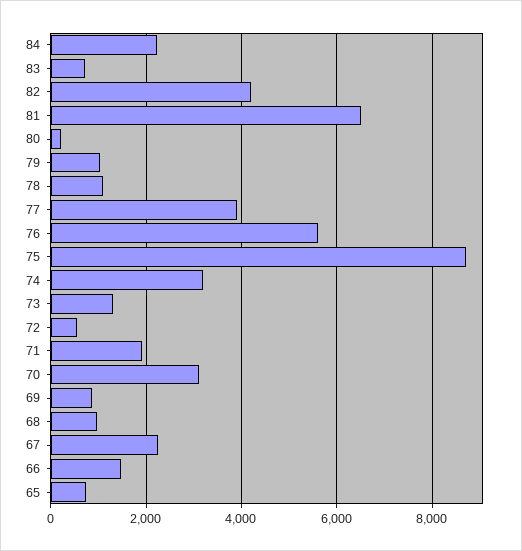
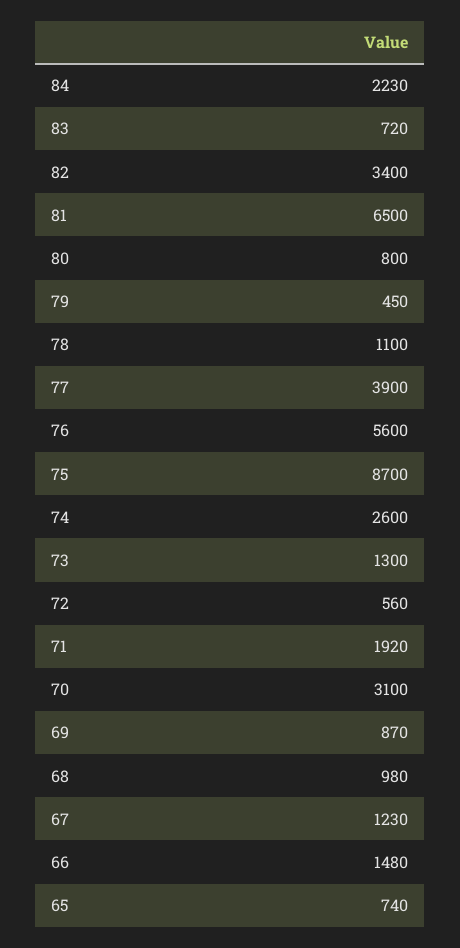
  {
    "84": 2230,
    "83": 720,
-   "82": 4200,
+   "82": 3400,
    "81": 6500,
-   "80": 200,
+   "80": 800,
-   "79": 1000,
+   "79": 450,
    "78": 1100,
    "77": 3900,
    "76": 5600,
    "75": 8700,
-   "74": 3200,
+   "74": 2600,
    "73": 1300,
    "72": 560,
    "71": 1920,
    "70": 3100,
    "69": 870,
    "68": 980,
-   "67": 2200,
+   "67": 1230,
    "66": 1480,
    "65": 740
  }

